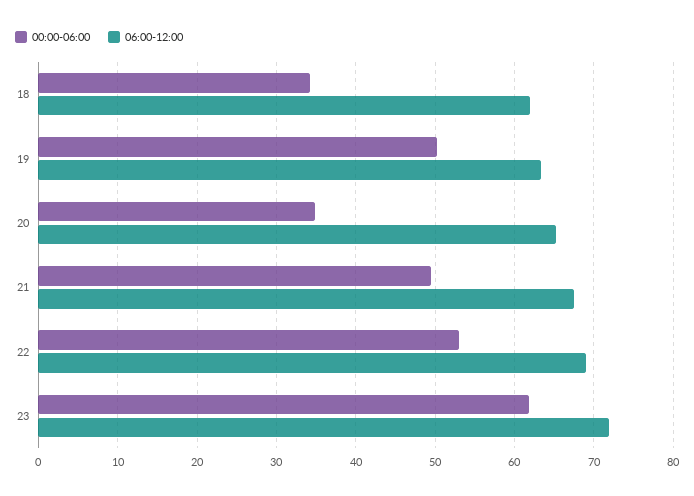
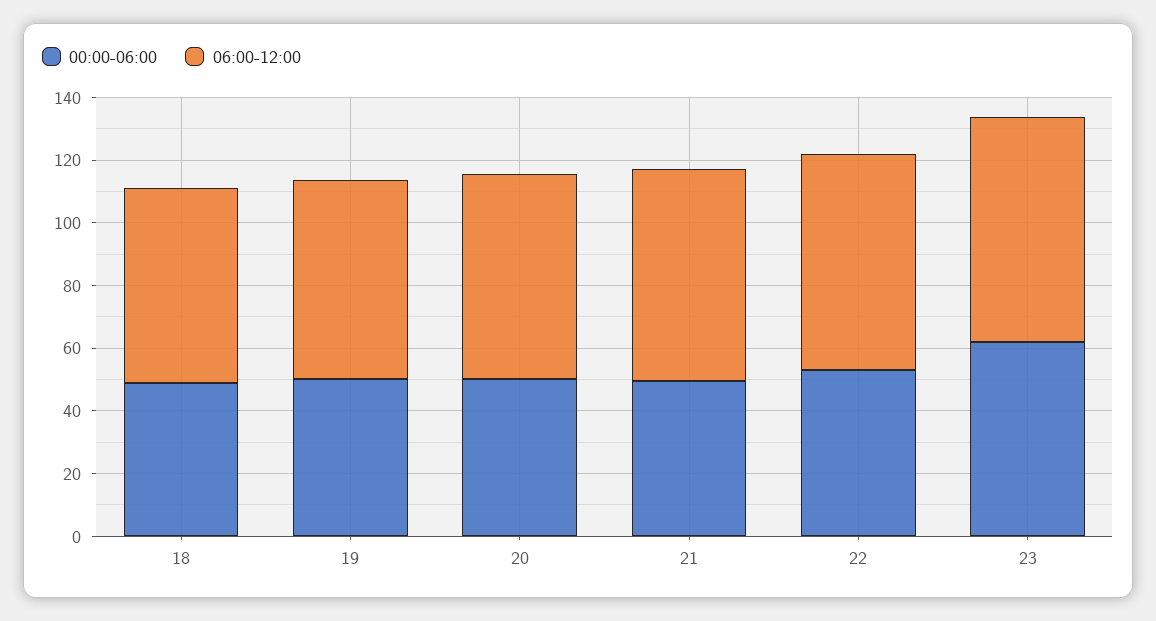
  {
    "00:00-06:00": {
-     "18": 34,
+     "18": 50,
      "19": 50,
-     "20": 35,
+     "20": 50,
      "21": 50,
      "22": 53,
      "23": 62
    },
    "06:00-12:00": {
      "18": 62,
      "19": 63,
      "20": 65,
      "21": 68,
      "22": 69,
      "23": 72
    }
  }

